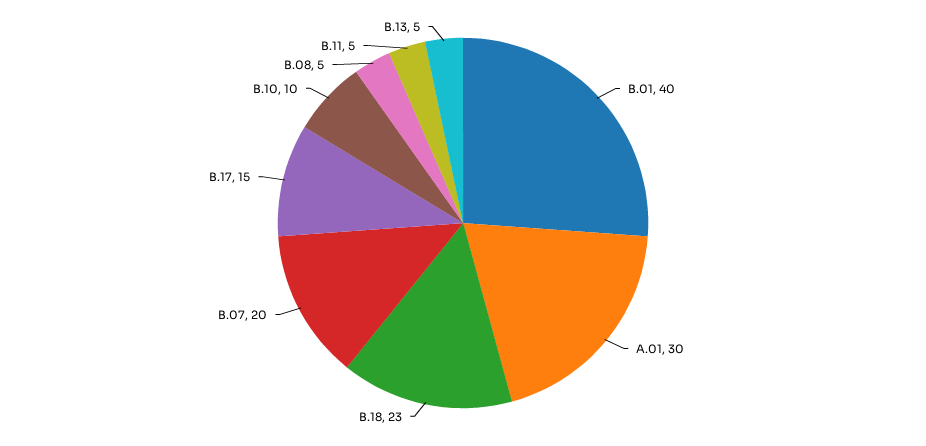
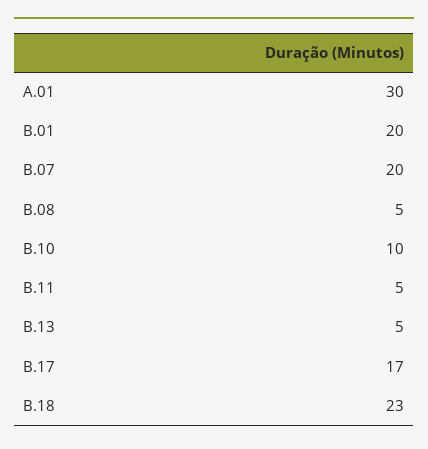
  {
-   "B.01": 40,
+   "B.01": 20,
    "A.01": 30,
    "B.18": 23,
    "B.07": 20,
-   "B.17": 15,
+   "B.17": 17,
    "B.10": 10,
    "B.08": 5,
    "B.11": 5,
    "B.13": 5
  }

